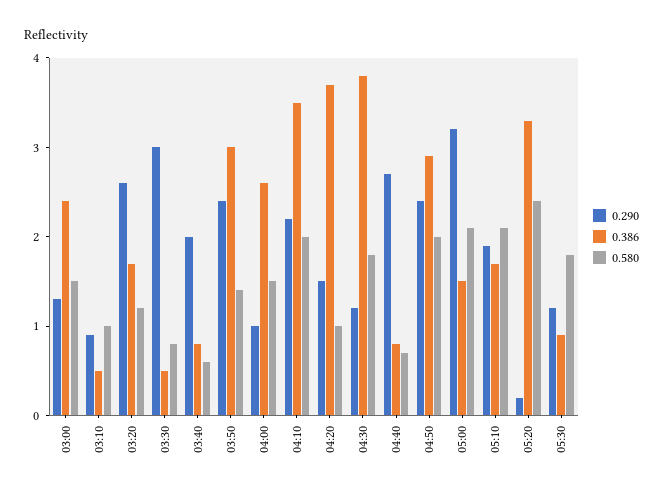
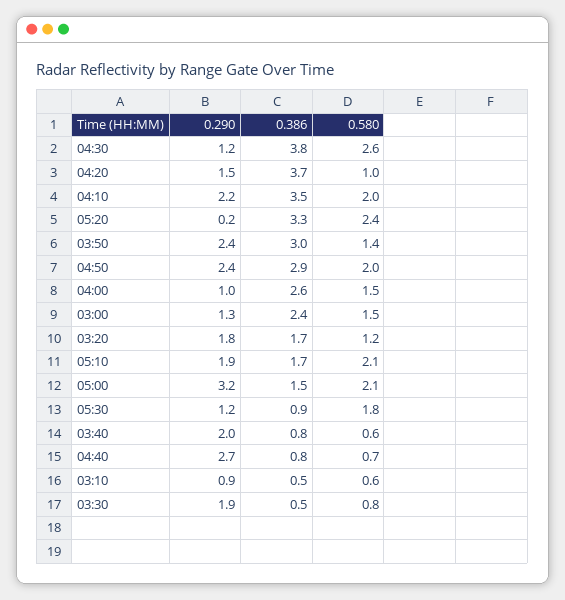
  {
    "0.290": {
      "03:00": 1.3,
      "03:10": 0.9,
-     "03:20": 2.6,
+     "03:20": 1.8,
-     "03:30": 3,
+     "03:30": 1.9,
      "03:40": 2,
      "03:50": 2.4,
      "04:00": 1,
      "04:10": 2.2,
      "04:20": 1.5,
      "04:30": 1.2,
      "04:40": 2.7,
      "04:50": 2.4,
      "05:00": 3.2,
      "05:10": 1.9,
      "05:20": 0.2,
      "05:30": 1.2
    },
    "0.386": {
      "03:00": 2.4,
      "03:10": 0.5,
      "03:20": 1.7,
      "03:30": 0.5,
      "03:40": 0.8,
      "03:50": 3,
      "04:00": 2.6,
      "04:10": 3.5,
      "04:20": 3.7,
      "04:30": 3.8,
      "04:40": 0.8,
      "04:50": 2.9,
      "05:00": 1.5,
      "05:10": 1.7,
      "05:20": 3.3,
      "05:30": 0.9
    },
    "0.580": {
      "03:00": 1.5,
-     "03:10": 1,
+     "03:10": 0.6,
      "03:20": 1.2,
      "03:30": 0.8,
      "03:40": 0.6,
      "03:50": 1.4,
      "04:00": 1.5,
      "04:10": 2,
      "04:20": 1,
-     "04:30": 1.8,
+     "04:30": 2.6,
      "04:40": 0.7,
      "04:50": 2,
      "05:00": 2.1,
      "05:10": 2.1,
      "05:20": 2.4,
      "05:30": 1.8
    }
  }

